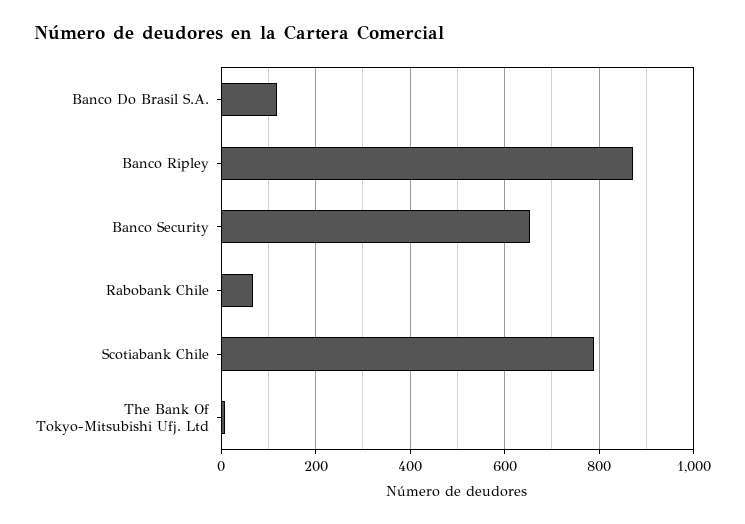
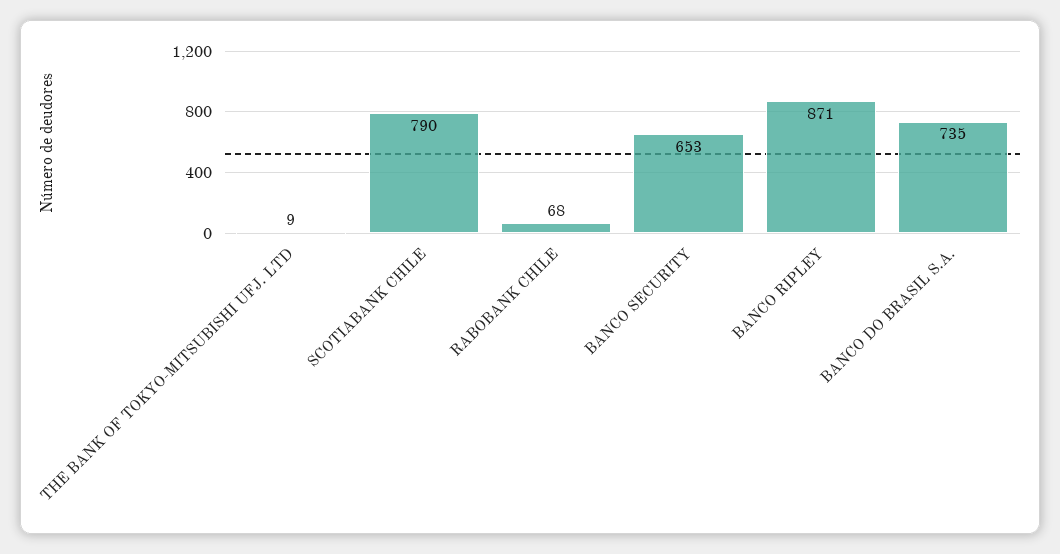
  {
-   "Banco Do Brasil S.A.": 120,
+   "Banco Do Brasil S.A.": 735,
    "Banco Ripley": 871,
    "Banco Security": 653,
    "Rabobank Chile": 68,
    "Scotiabank Chile": 790,
    "The Bank Of Tokyo-Mitsubishi Ufj. Ltd": 9
  }

